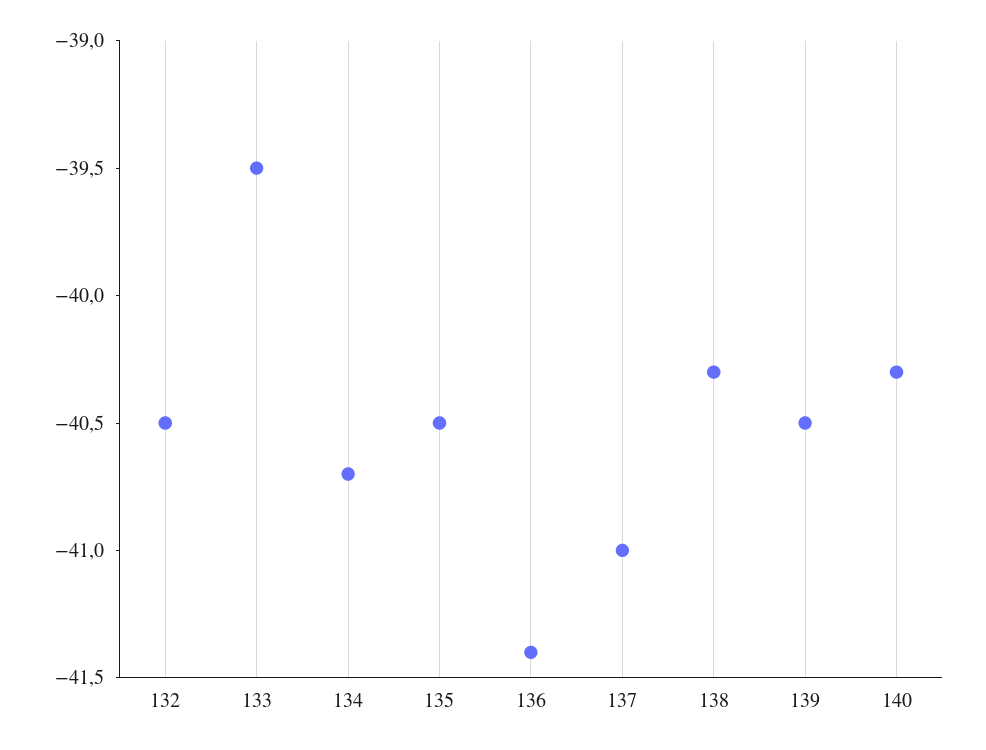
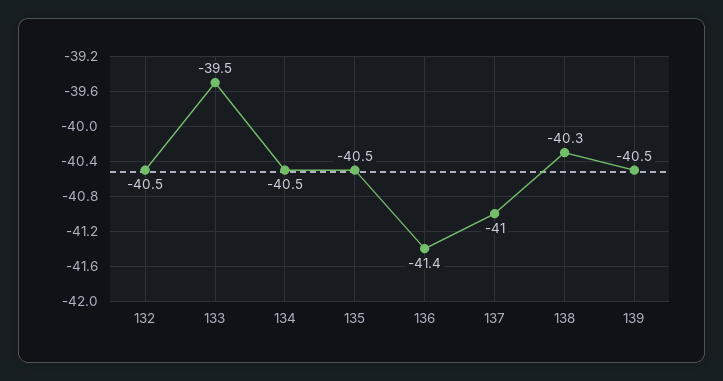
  {
    "132": -40.5,
    "133": -39.5,
-   "134": -40.7,
+   "134": -40.5,
    "135": -40.5,
    "136": -41.4,
    "137": -41,
    "138": -40.3,
-   "139": -40.5,
+   "139": -40.5
-   "140": -40.3
  }

